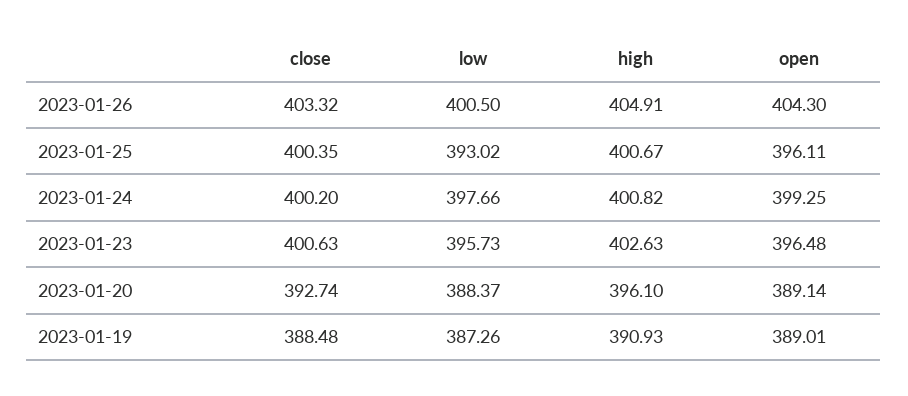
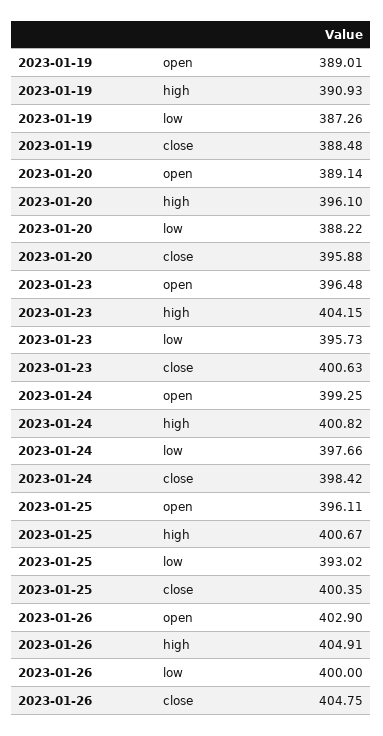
  {
    "close": {
-     "2023-01-26": 403.32,
+     "2023-01-26": 404.75,
      "2023-01-25": 400.35,
-     "2023-01-24": 400.2,
+     "2023-01-24": 398.42,
      "2023-01-23": 400.63,
-     "2023-01-20": 392.74,
+     "2023-01-20": 395.88,
      "2023-01-19": 388.48
    },
    "low": {
-     "2023-01-26": 400.5,
+     "2023-01-26": 400,
      "2023-01-25": 393.02,
      "2023-01-24": 397.66,
      "2023-01-23": 395.73,
-     "2023-01-20": 388.37,
+     "2023-01-20": 388.22,
      "2023-01-19": 387.26
    },
    "high": {
      "2023-01-26": 404.91,
      "2023-01-25": 400.67,
      "2023-01-24": 400.82,
-     "2023-01-23": 402.63,
+     "2023-01-23": 404.15,
      "2023-01-20": 396.1,
      "2023-01-19": 390.93
    },
    "open": {
-     "2023-01-26": 404.3,
+     "2023-01-26": 402.9,
      "2023-01-25": 396.11,
      "2023-01-24": 399.25,
      "2023-01-23": 396.48,
      "2023-01-20": 389.14,
      "2023-01-19": 389.01
    }
  }

